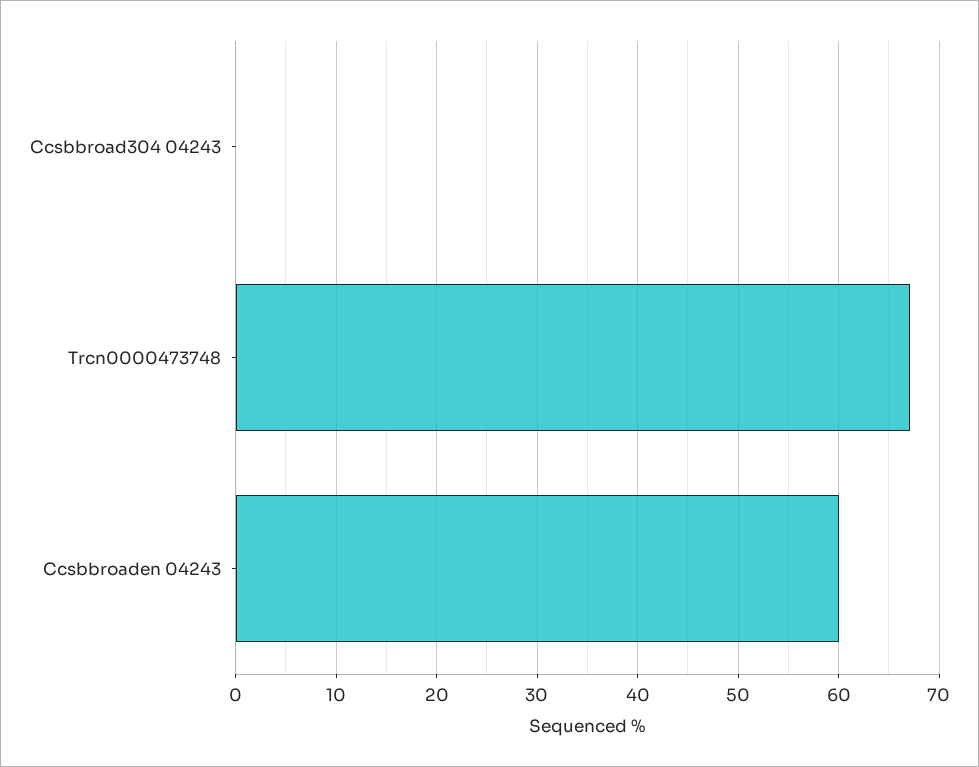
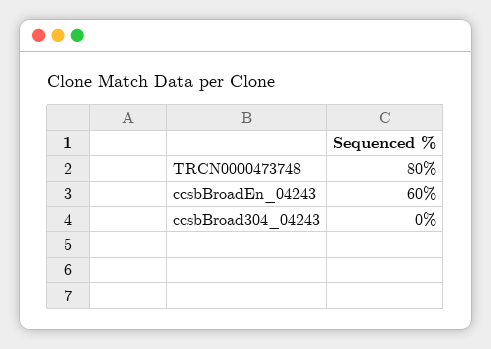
  {
    "Ccsbbroad304 04243": 0,
-   "Trcn0000473748": 67,
+   "Trcn0000473748": 80,
    "Ccsbbroaden 04243": 60
  }

